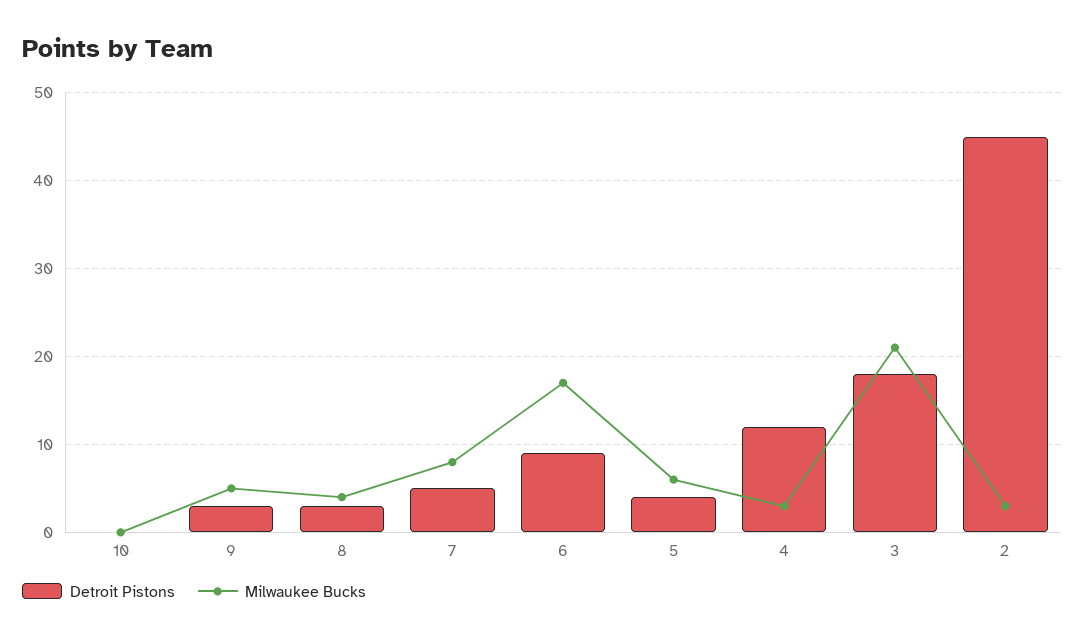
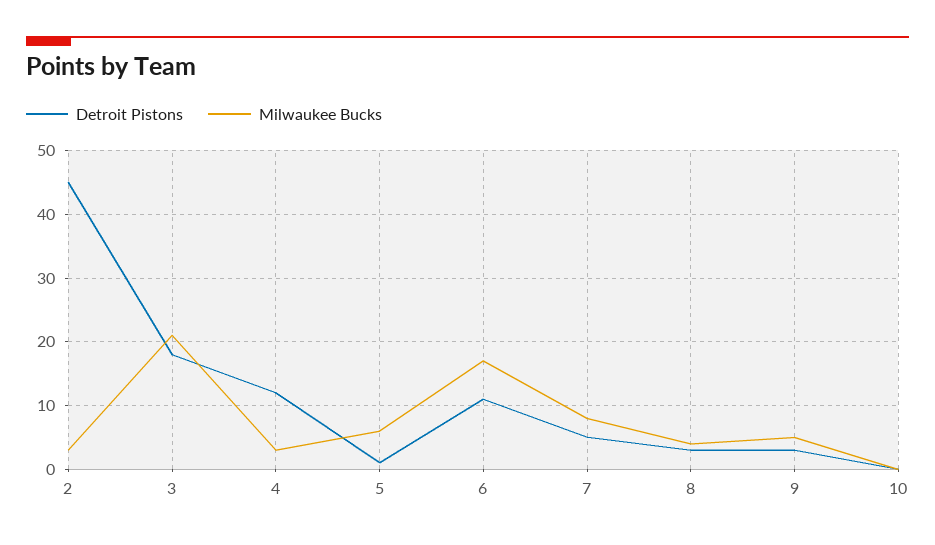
  {
    "Detroit Pistons": {
      "10": 0,
      "9": 3,
      "8": 3,
      "7": 5,
-     "6": 9,
+     "6": 11,
-     "5": 4,
+     "5": 1,
      "4": 12,
      "3": 18,
      "2": 45
    },
    "Milwaukee Bucks": {
      "10": 0,
      "9": 5,
      "8": 4,
      "7": 8,
      "6": 17,
      "5": 6,
      "4": 3,
      "3": 21,
      "2": 3
    }
  }

